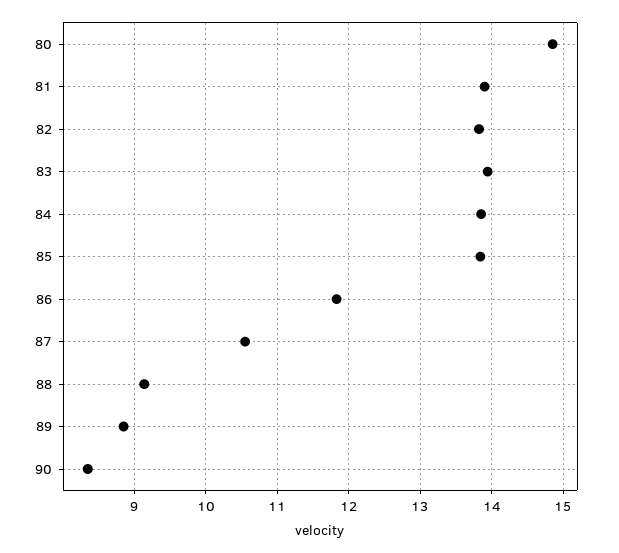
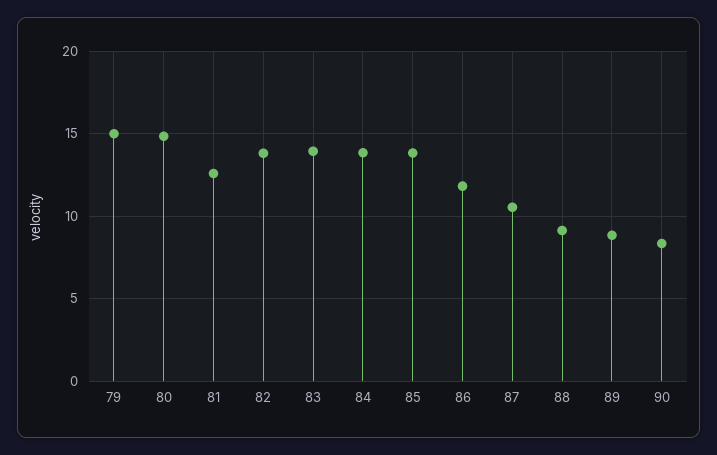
  {
    "80": 14.9,
-   "81": 13.9,
+   "81": 12.5,
    "82": 13.8,
    "83": 13.9,
    "84": 13.9,
    "85": 13.8,
    "86": 11.8,
    "87": 10.6,
    "88": 9.1,
    "89": 8.9,
-   "90": 8.4
+   "90": 8.4,
+   "79": 15
  }

